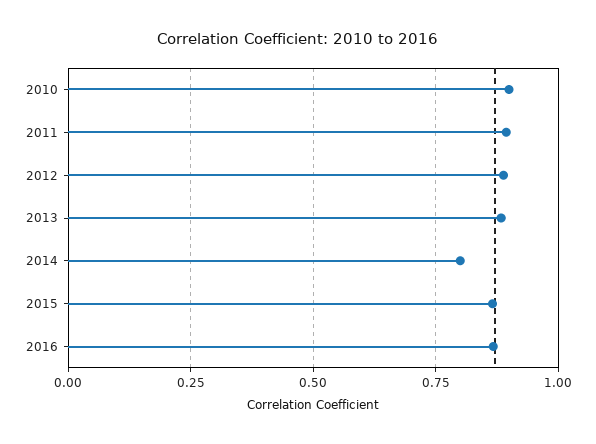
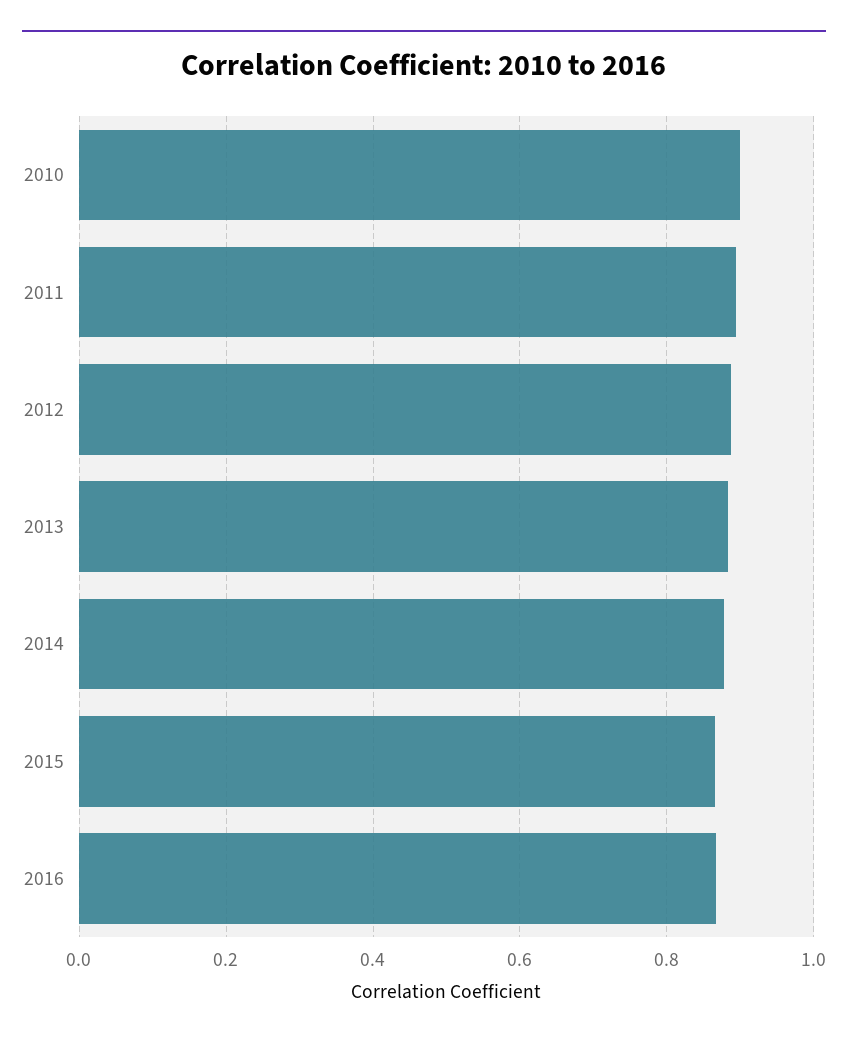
  {
    "2010": 0.9,
    "2011": 0.9,
    "2012": 0.88,
    "2013": 0.88,
-   "2014": 0.8,
+   "2014": 0.88,
    "2015": 0.86,
    "2016": 0.86
  }

